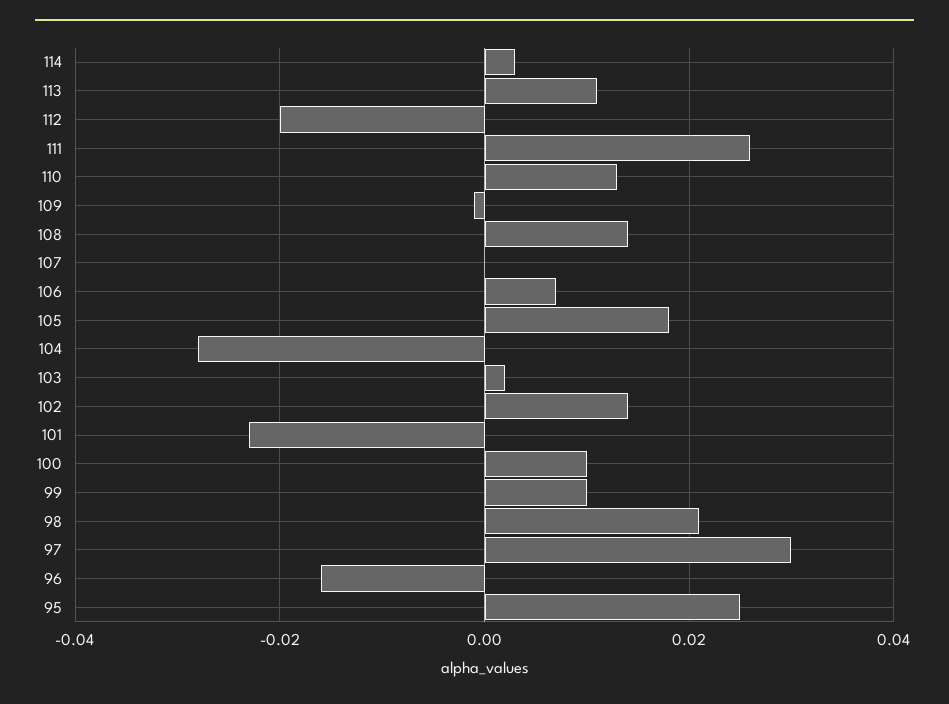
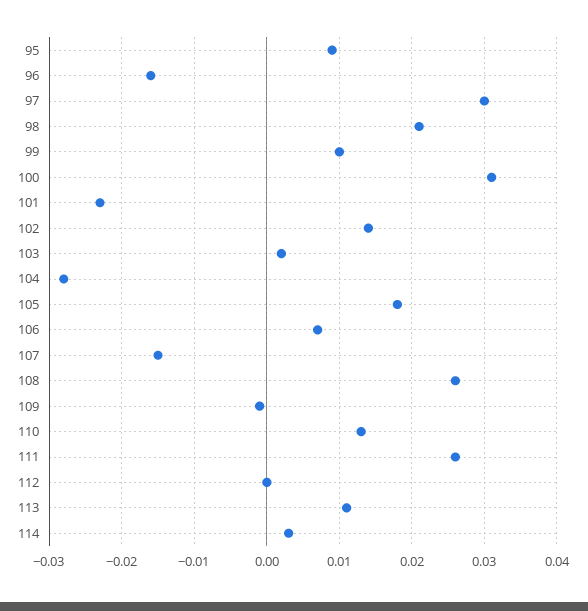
  {
    "114": 0.003,
    "113": 0.011,
-   "112": -0.02,
+   "112": 0,
    "111": 0.026,
    "110": 0.013,
    "109": -0.001,
-   "108": 0.015,
+   "108": 0.026,
-   "107": 0,
+   "107": -0.015,
    "106": 0.007,
    "105": 0.018,
    "104": -0.028,
    "103": 0.002,
    "102": 0.014,
    "101": -0.023,
-   "100": 0.01,
+   "100": 0.031,
    "99": 0.01,
    "98": 0.021,
    "97": 0.03,
    "96": -0.016,
-   "95": 0.025
+   "95": 0.009
  }

